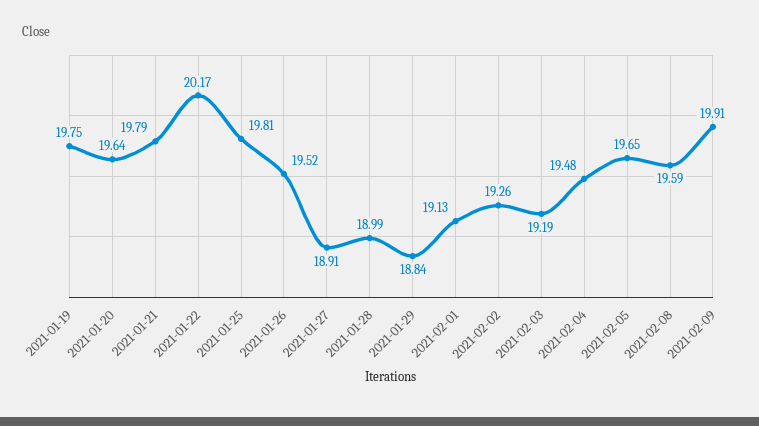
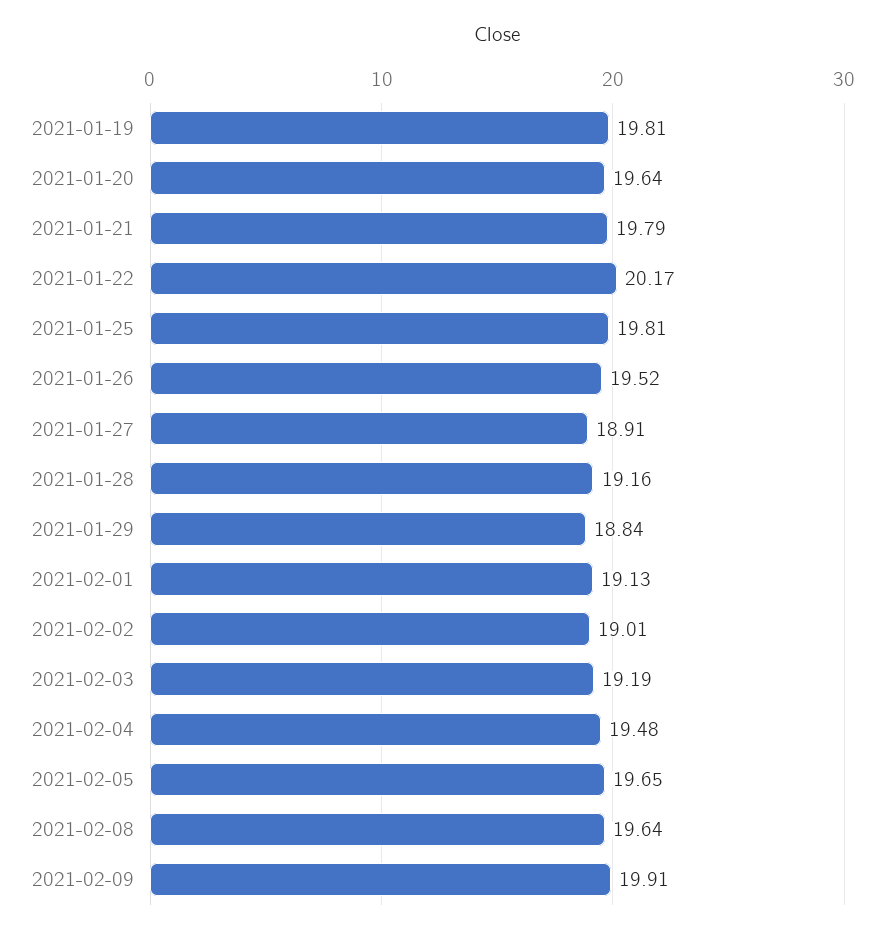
  {
-   "2021-01-19": 19.75,
+   "2021-01-19": 19.81,
    "2021-01-20": 19.64,
    "2021-01-21": 19.79,
    "2021-01-22": 20.17,
    "2021-01-25": 19.81,
    "2021-01-26": 19.52,
    "2021-01-27": 18.91,
-   "2021-01-28": 18.99,
+   "2021-01-28": 19.16,
    "2021-01-29": 18.84,
    "2021-02-01": 19.13,
-   "2021-02-02": 19.26,
+   "2021-02-02": 19.01,
    "2021-02-03": 19.19,
    "2021-02-04": 19.48,
    "2021-02-05": 19.65,
-   "2021-02-08": 19.59,
+   "2021-02-08": 19.64,
    "2021-02-09": 19.91
  }

